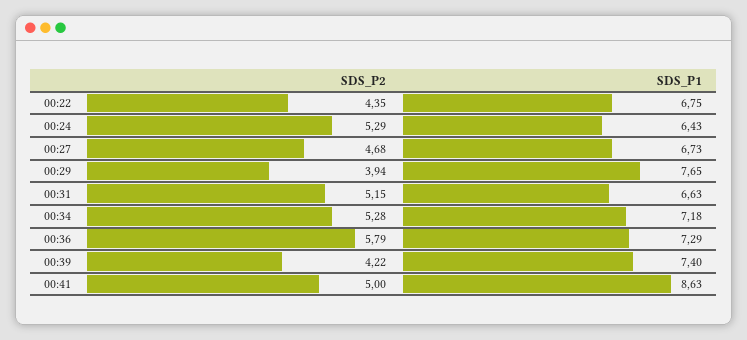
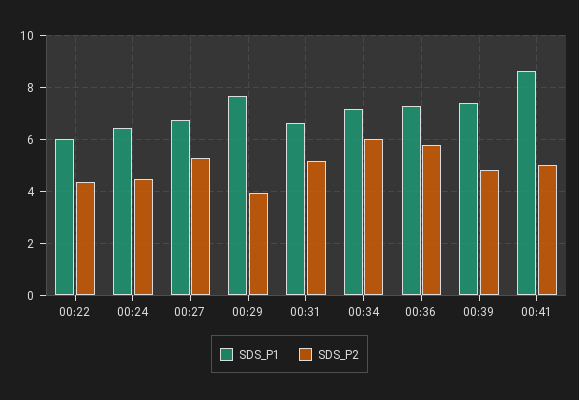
  {
    "SDS_P2": {
      "00:22": 4.35,
-     "00:24": 5.29,
+     "00:24": 4.5,
-     "00:27": 4.68,
+     "00:27": 5.25,
      "00:29": 3.94,
      "00:31": 5.15,
-     "00:34": 5.28,
+     "00:34": 6,
      "00:36": 5.79,
-     "00:39": 4.22,
+     "00:39": 4.75,
      "00:41": 5
    },
    "SDS_P1": {
-     "00:22": 6.75,
+     "00:22": 6,
      "00:24": 6.43,
      "00:27": 6.73,
      "00:29": 7.65,
      "00:31": 6.63,
      "00:34": 7.18,
      "00:36": 7.29,
      "00:39": 7.4,
      "00:41": 8.63
    }
  }

